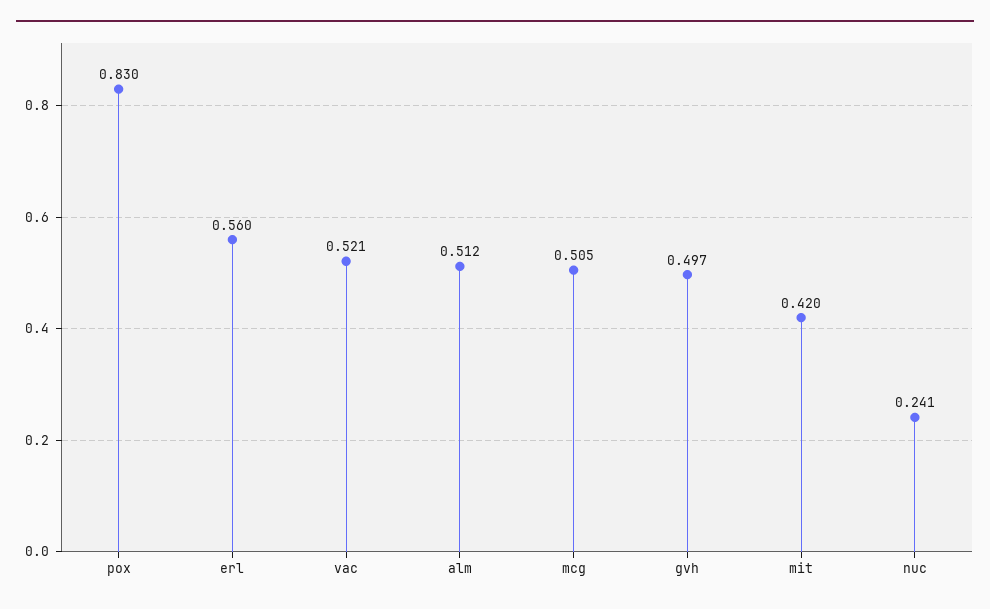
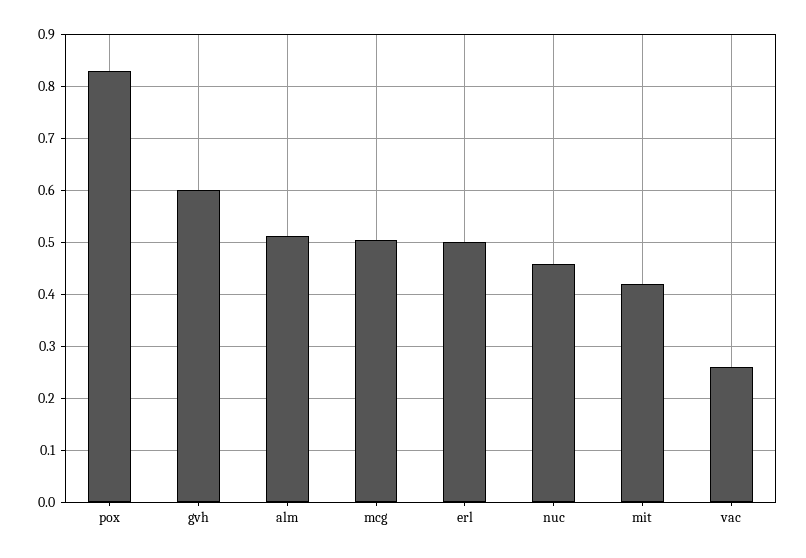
  {
    "pox": 0.83,
-   "erl": 0.56,
+   "erl": 0.5,
-   "vac": 0.521,
+   "vac": 0.26,
    "alm": 0.512,
    "mcg": 0.505,
-   "gvh": 0.497,
+   "gvh": 0.6,
    "mit": 0.42,
-   "nuc": 0.241
+   "nuc": 0.46
  }

